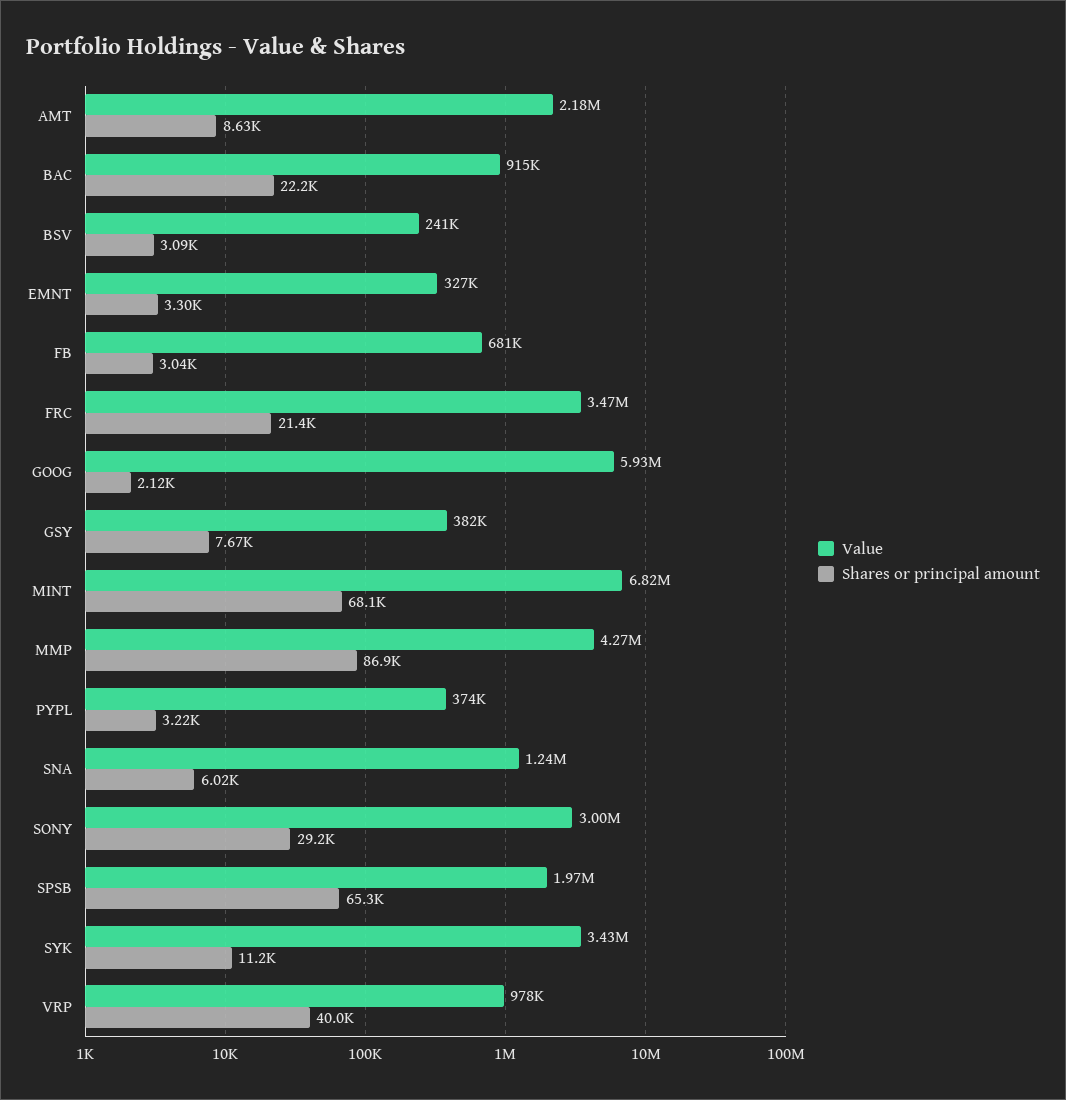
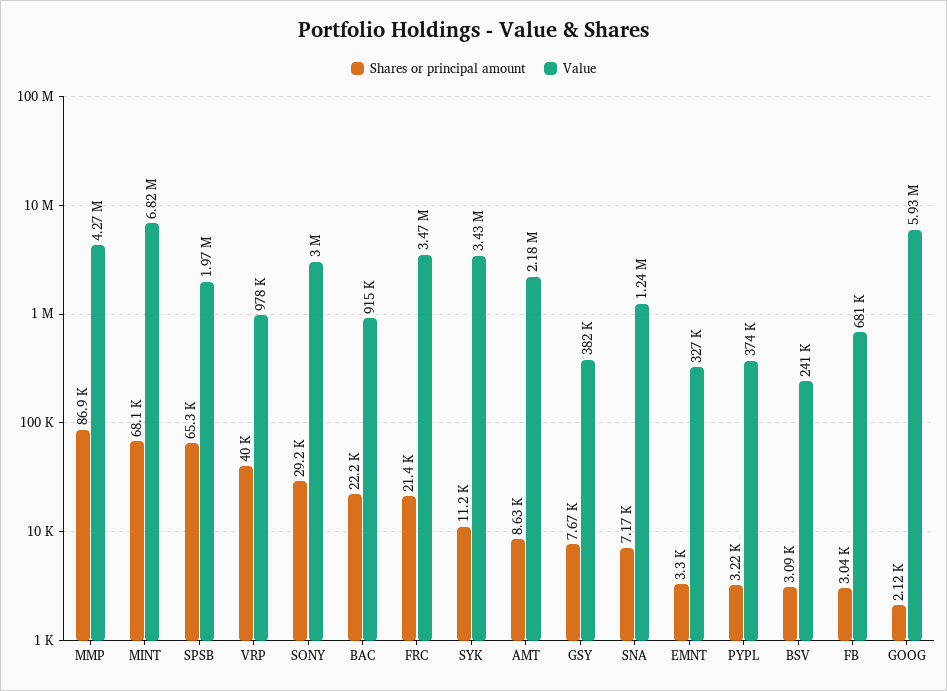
  {
    "Value": {
      "AMT": 2180000,
      "BAC": 915000,
      "BSV": 241000,
      "EMNT": 327000,
      "FB": 681000,
      "FRC": 3470000,
      "GOOG": 5930000,
      "GSY": 382000,
      "MINT": 6820000,
      "MMP": 4270000,
      "PYPL": 374000,
      "SNA": 1240000,
      "SONY": 3000000,
      "SPSB": 1970000,
      "SYK": 3430000,
      "VRP": 978000
    },
    "Shares or principal amount": {
      "AMT": 8630,
      "BAC": 22200,
      "BSV": 3090,
      "EMNT": 3300,
      "FB": 3040,
      "FRC": 21400,
      "GOOG": 2120,
      "GSY": 7670,
      "MINT": 68100,
      "MMP": 86900,
      "PYPL": 3220,
-     "SNA": 6020,
+     "SNA": 7170,
      "SONY": 29200,
      "SPSB": 65300,
      "SYK": 11200,
      "VRP": 40000
    }
  }

